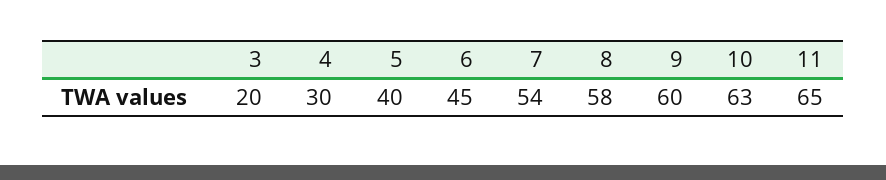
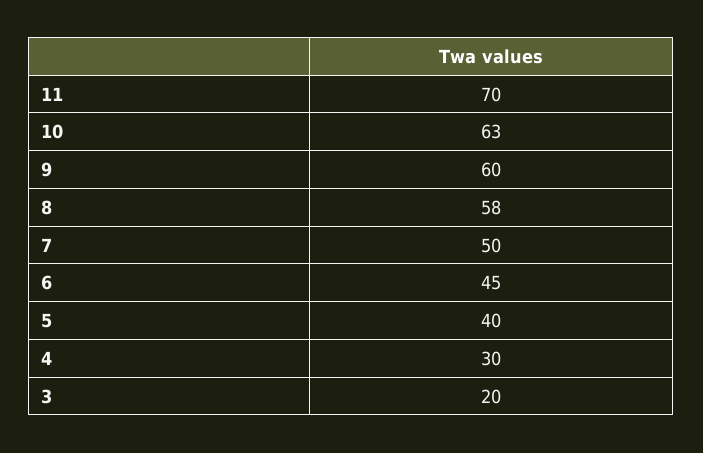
  {
    "3": 20,
    "4": 30,
    "5": 40,
    "6": 45,
-   "7": 54,
+   "7": 50,
    "8": 58,
    "9": 60,
    "10": 63,
-   "11": 65
+   "11": 70
  }

